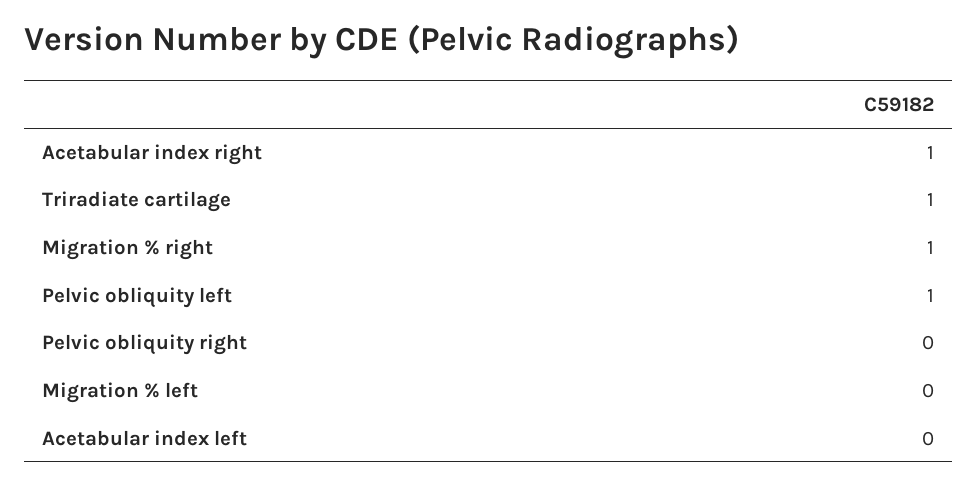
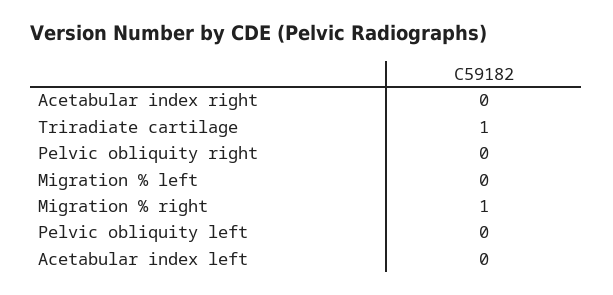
  {
-   "Acetabular index right": 1,
+   "Acetabular index right": 0,
    "Triradiate cartilage": 1,
    "Migration % right": 1,
-   "Pelvic obliquity left": 1,
+   "Pelvic obliquity left": 0,
    "Pelvic obliquity right": 0,
    "Migration % left": 0,
    "Acetabular index left": 0
  }

